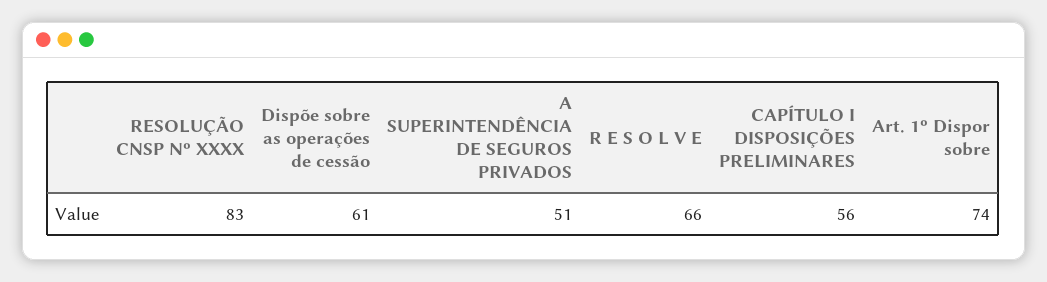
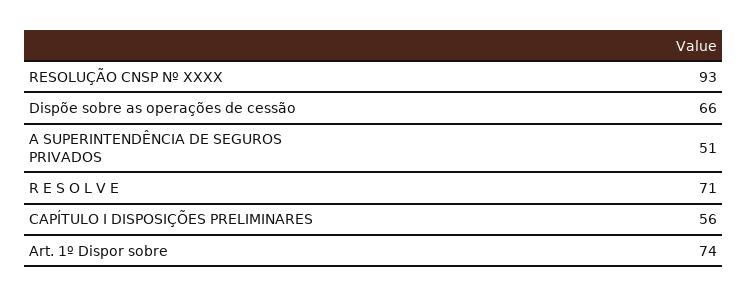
  {
-   "RESOLUÇÃO CNSP Nº XXXX": 83,
+   "RESOLUÇÃO CNSP Nº XXXX": 93,
-   "Dispõe sobre as operações de cessão": 61,
+   "Dispõe sobre as operações de cessão": 66,
    "A SUPERINTENDÊNCIA DE SEGUROS PRIVADOS": 51,
-   "R E S O L V E": 66,
+   "R E S O L V E": 71,
    "CAPÍTULO I DISPOSIÇÕES PRELIMINARES": 56,
    "Art. 1º Dispor sobre": 74
  }

